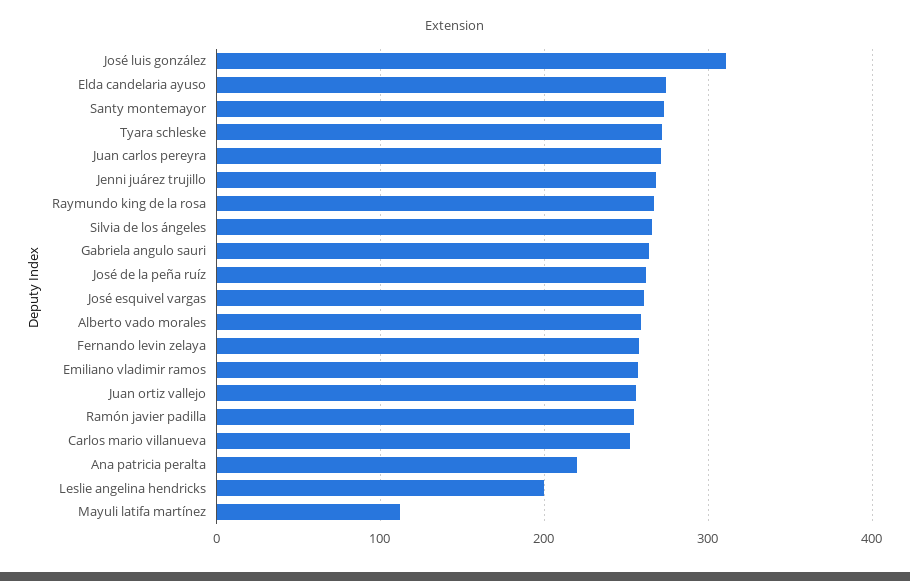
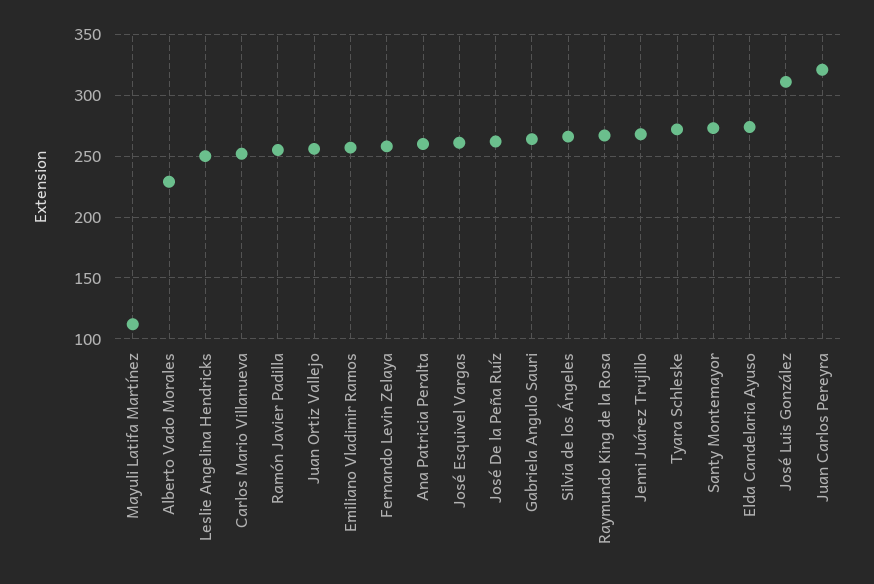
  {
    "José luis gonzález": 310,
    "Elda candelaria ayuso": 275,
    "Santy montemayor": 275,
    "Tyara schleske": 270,
-   "Juan carlos pereyra": 270,
+   "Juan carlos pereyra": 320,
    "Jenni juárez trujillo": 270,
    "Raymundo king de la rosa": 265,
    "Silvia de los ángeles": 265,
    "Gabriela angulo sauri": 265,
    "José de la peña ruíz": 260,
    "José esquivel vargas": 260,
-   "Alberto vado morales": 260,
+   "Alberto vado morales": 230,
    "Fernando levin zelaya": 260,
    "Emiliano vladimir ramos": 255,
    "Juan ortiz vallejo": 255,
    "Ramón javier padilla": 255,
    "Carlos mario villanueva": 250,
-   "Ana patricia peralta": 220,
+   "Ana patricia peralta": 260,
-   "Leslie angelina hendricks": 200,
+   "Leslie angelina hendricks": 250,
    "Mayuli latifa martínez": 110
  }

